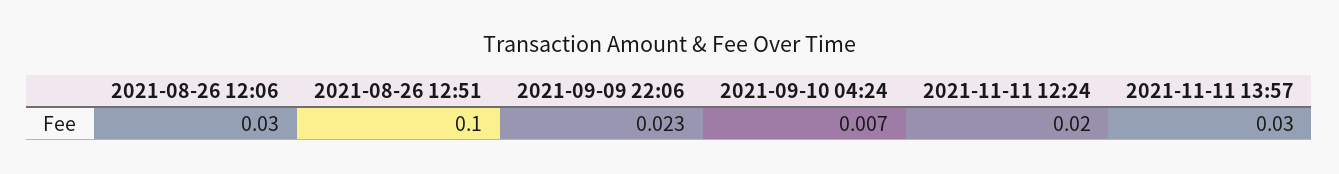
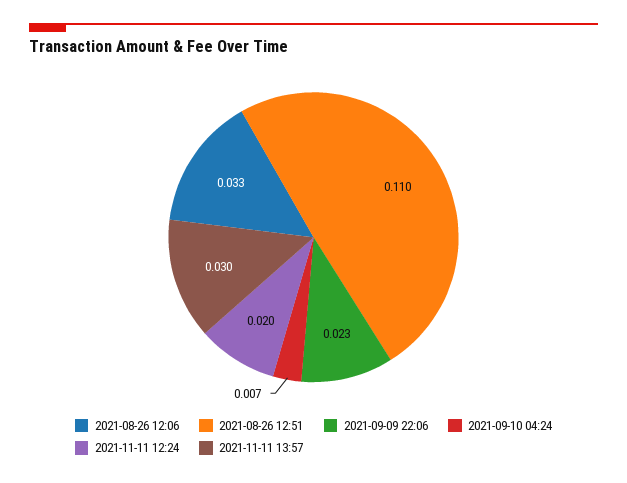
  {
-   "2021-08-26 12:06": 0.03,
+   "2021-08-26 12:06": 0.033,
-   "2021-08-26 12:51": 0.1,
+   "2021-08-26 12:51": 0.11,
    "2021-09-09 22:06": 0.023,
    "2021-09-10 04:24": 0.007,
    "2021-11-11 12:24": 0.02,
    "2021-11-11 13:57": 0.03
  }

